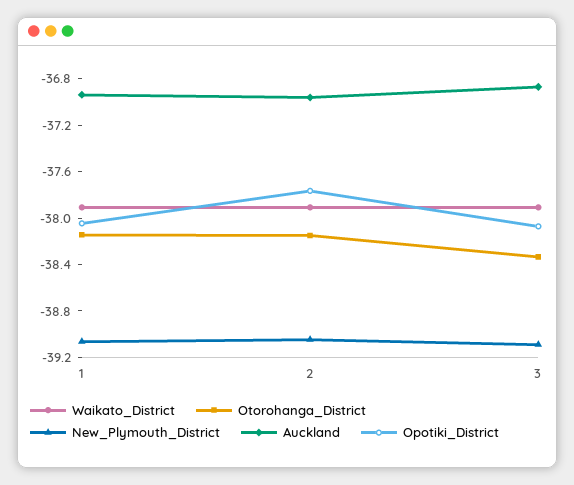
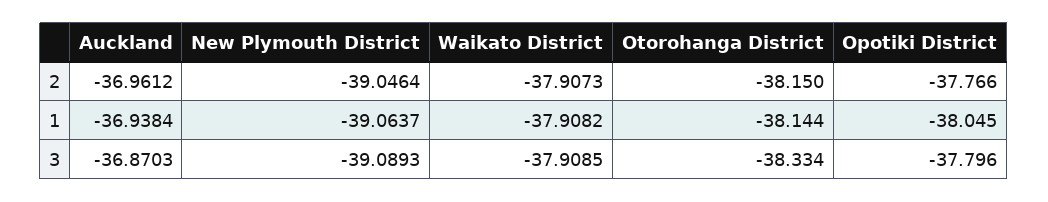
  {
    "Waikato_District": {
      "1": -37.9082,
      "2": -37.9073,
      "3": -37.9085
    },
    "Otorohanga_District": {
      "1": -38.144,
      "2": -38.15,
      "3": -38.334
    },
    "New_Plymouth_District": {
      "1": -39.0637,
      "2": -39.0464,
      "3": -39.0893
    },
    "Auckland": {
      "1": -36.9384,
      "2": -36.9612,
      "3": -36.8703
    },
    "Opotiki_District": {
      "1": -38.045,
      "2": -37.766,
-     "3": -38.1
+     "3": -37.796
    }
  }

